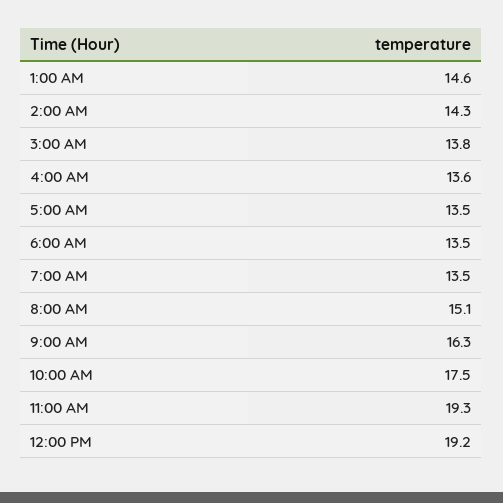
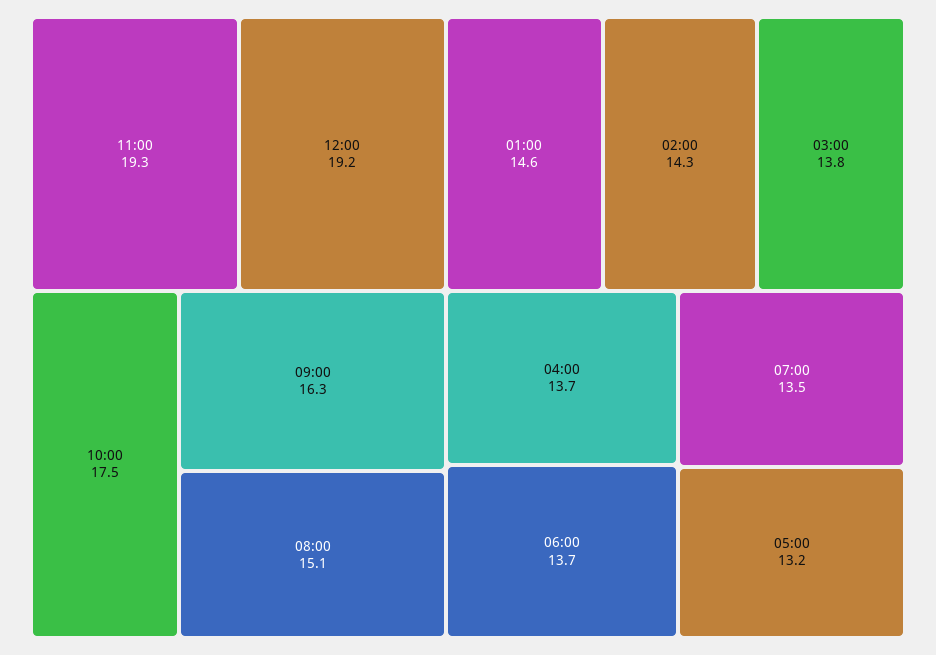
  {
    "1:00 AM": 14.6,
    "2:00 AM": 14.3,
    "3:00 AM": 13.8,
-   "4:00 AM": 13.6,
+   "4:00 AM": 13.7,
-   "5:00 AM": 13.5,
+   "5:00 AM": 13.2,
-   "6:00 AM": 13.5,
+   "6:00 AM": 13.7,
    "7:00 AM": 13.5,
    "8:00 AM": 15.1,
    "9:00 AM": 16.3,
    "10:00 AM": 17.5,
    "11:00 AM": 19.3,
    "12:00 PM": 19.2
  }

